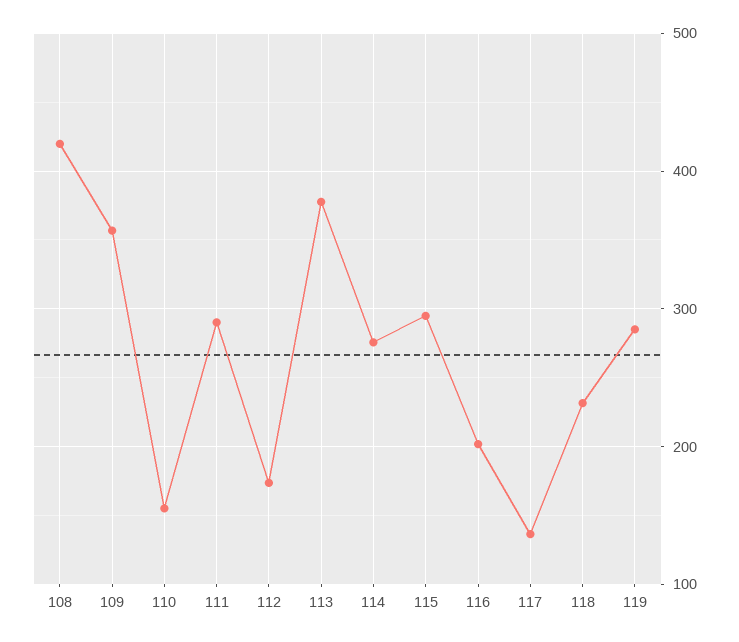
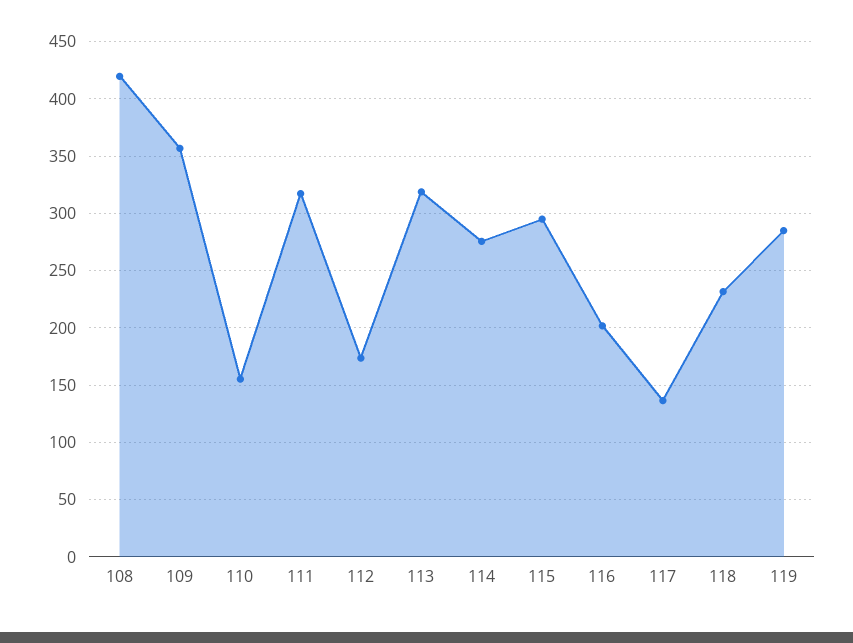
  {
    "108": 420,
    "109": 360,
    "110": 160,
-   "111": 290,
+   "111": 320,
    "112": 170,
-   "113": 380,
+   "113": 320,
    "114": 280,
    "115": 290,
    "116": 200,
    "117": 140,
    "118": 230,
    "119": 290
  }

